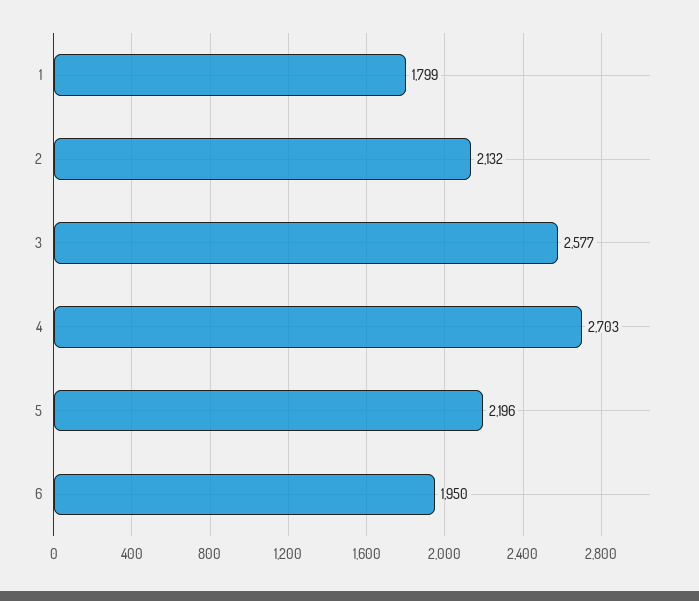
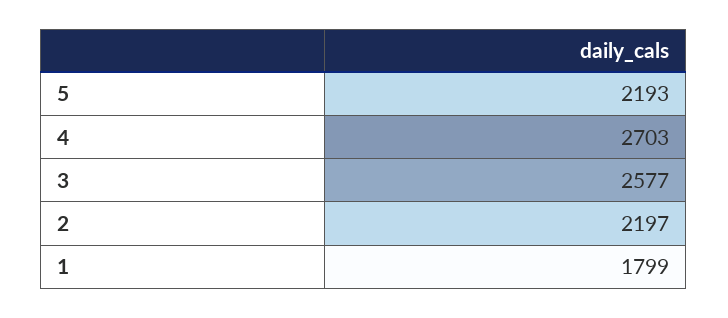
  {
    "1": 1799,
-   "2": 2132,
+   "2": 2197,
    "3": 2577,
    "4": 2703,
-   "5": 2196,
+   "5": 2193
-   "6": 1950
  }

